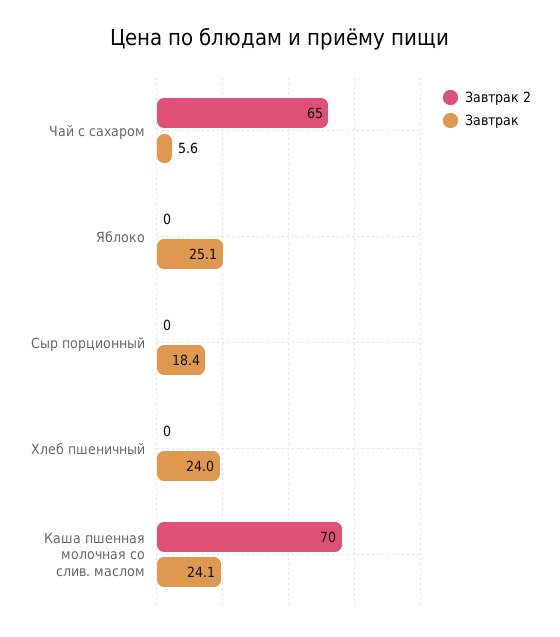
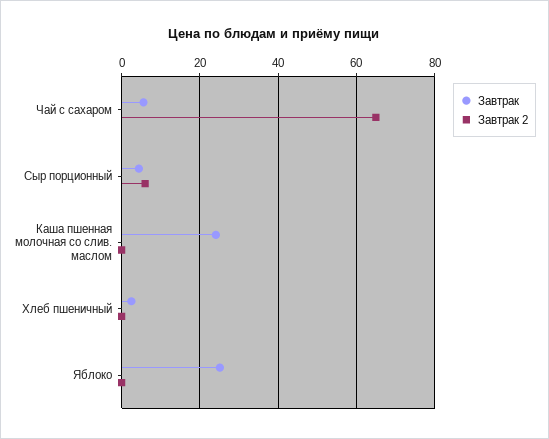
  {
    "Завтрак 2": {
      "Чай с сахаром": 65,
      "Яблоко": 0,
-     "Сыр порционный": 0,
+     "Сыр порционный": 6,
      "Хлеб пшеничный": 0,
-     "Каша пшенная молочная со слив. маслом": 70
+     "Каша пшенная молочная со слив. маслом": 0
    },
    "Завтрак": {
      "Чай с сахаром": 5.6,
      "Яблоко": 25.1,
-     "Сыр порционный": 18.4,
+     "Сыр порционный": 4,
-     "Хлеб пшеничный": 24,
+     "Хлеб пшеничный": 2,
      "Каша пшенная молочная со слив. маслом": 24.1
    }
  }

